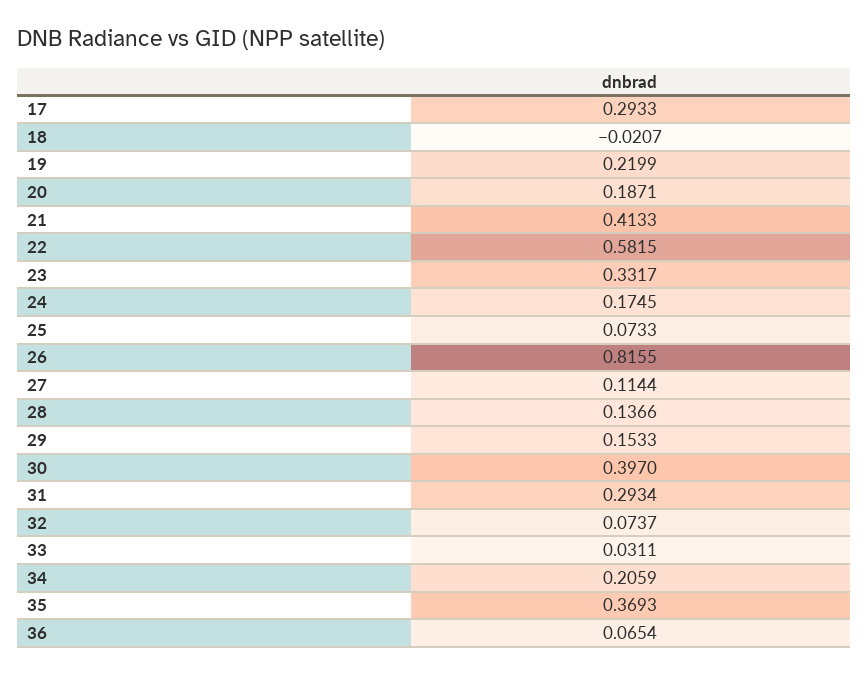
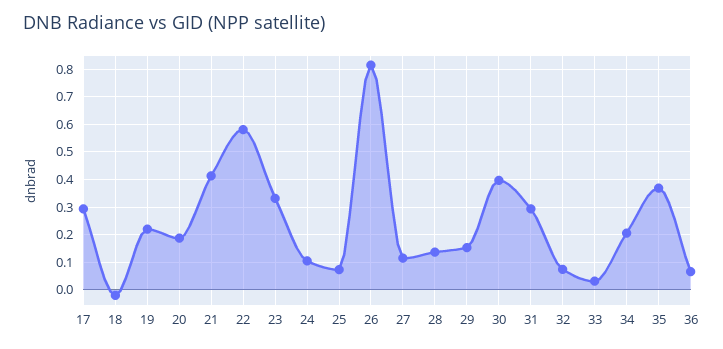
  {
    "17": 0.2933,
    "18": -0.0207,
    "19": 0.2199,
    "20": 0.1871,
    "21": 0.4133,
    "22": 0.5815,
    "23": 0.3317,
-   "24": 0.1745,
+   "24": 0.1,
    "25": 0.0733,
    "26": 0.8155,
    "27": 0.1144,
    "28": 0.1366,
    "29": 0.1533,
    "30": 0.397,
    "31": 0.2934,
    "32": 0.0737,
    "33": 0.0311,
    "34": 0.2059,
    "35": 0.3693,
    "36": 0.0654
  }

